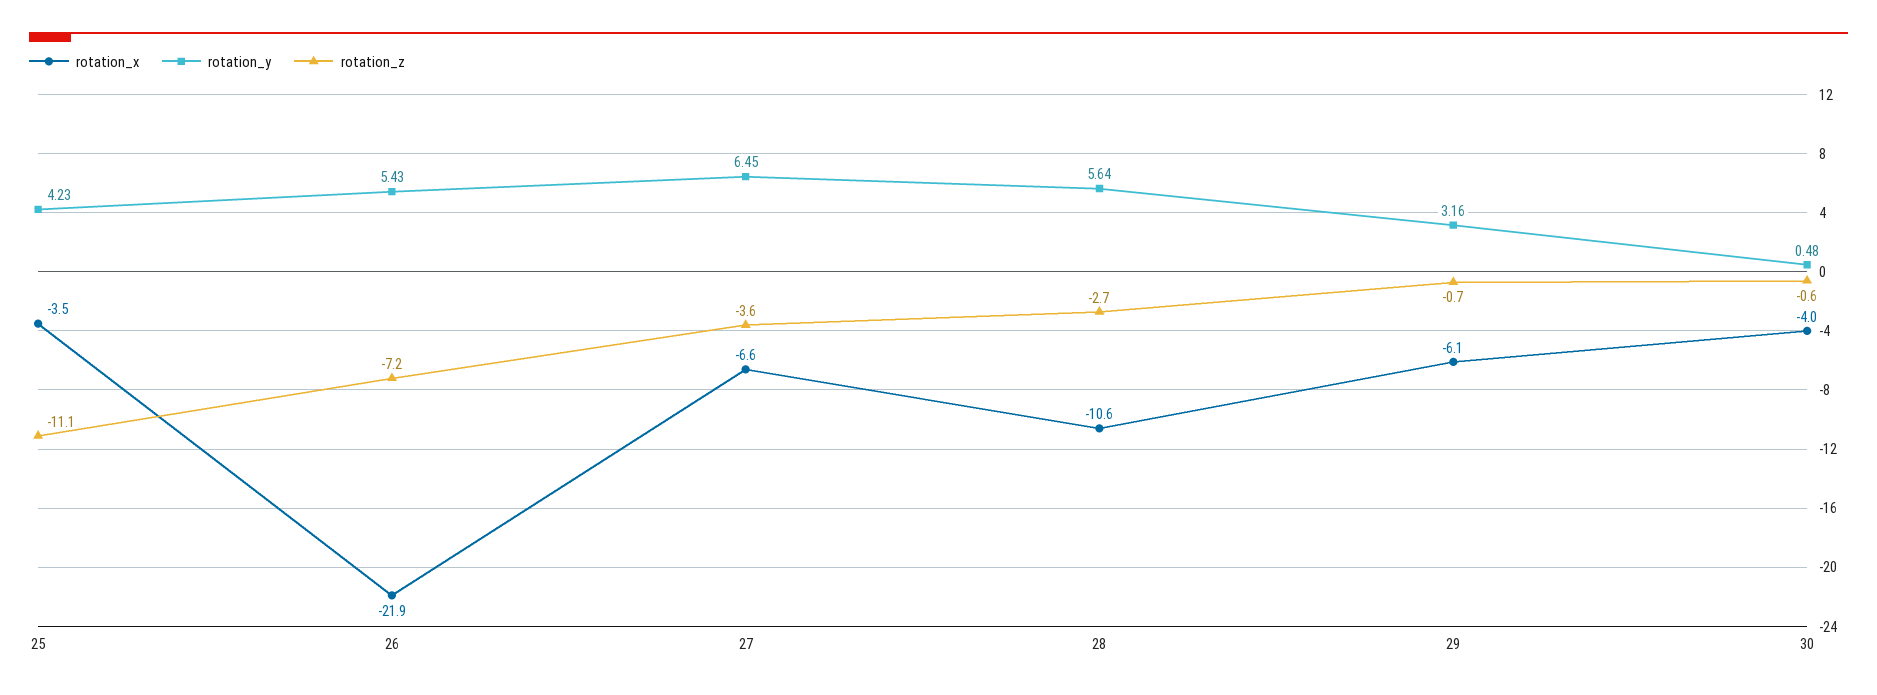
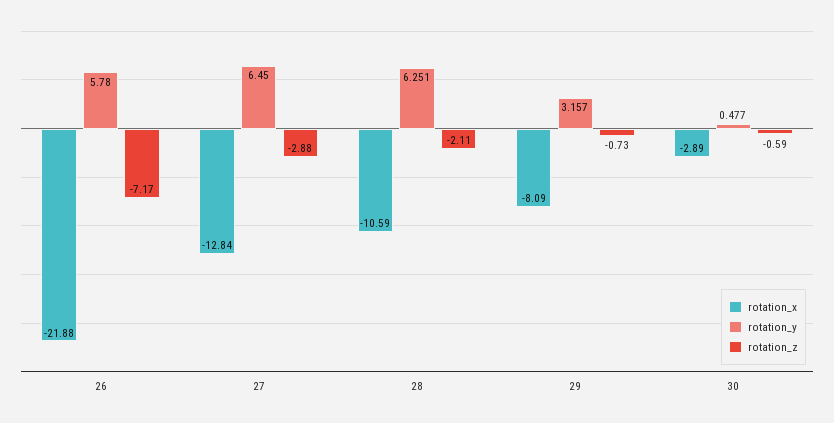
  {
    "rotation_x": {
-     "25": -3.5,
      "26": -21.88,
-     "27": -6.6,
+     "27": -12.84,
      "28": -10.59,
-     "29": -6.1,
+     "29": -8.09,
-     "30": -4
+     "30": -2.89
    },
    "rotation_y": {
-     "25": 4.23,
-     "26": 5.43,
+     "26": 5.78,
      "27": 6.45,
-     "28": 5.64,
+     "28": 6.251,
      "29": 3.157,
      "30": 0.477
    },
    "rotation_z": {
-     "25": -11.1,
      "26": -7.17,
-     "27": -3.6,
+     "27": -2.88,
-     "28": -2.7,
+     "28": -2.11,
      "29": -0.73,
      "30": -0.59
    }
  }

